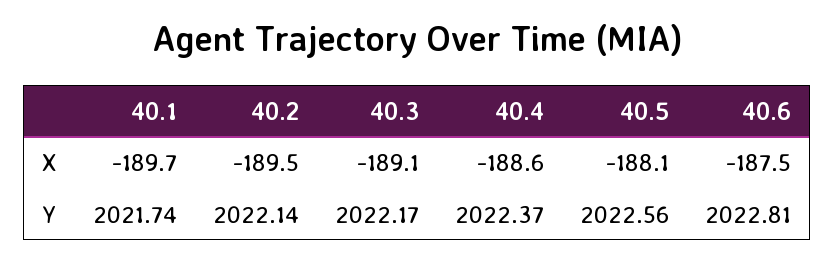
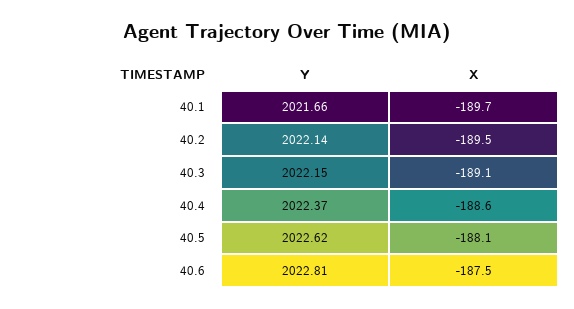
  {
    "40.1": {
      "X": -189.7,
-     "Y": 2021.74
+     "Y": 2021.66
    },
    "40.2": {
      "X": -189.5,
      "Y": 2022.14
    },
    "40.3": {
      "X": -189.1,
-     "Y": 2022.17
+     "Y": 2022.15
    },
    "40.4": {
      "X": -188.6,
      "Y": 2022.37
    },
    "40.5": {
      "X": -188.1,
-     "Y": 2022.56
+     "Y": 2022.62
    },
    "40.6": {
      "X": -187.5,
      "Y": 2022.81
    }
  }

